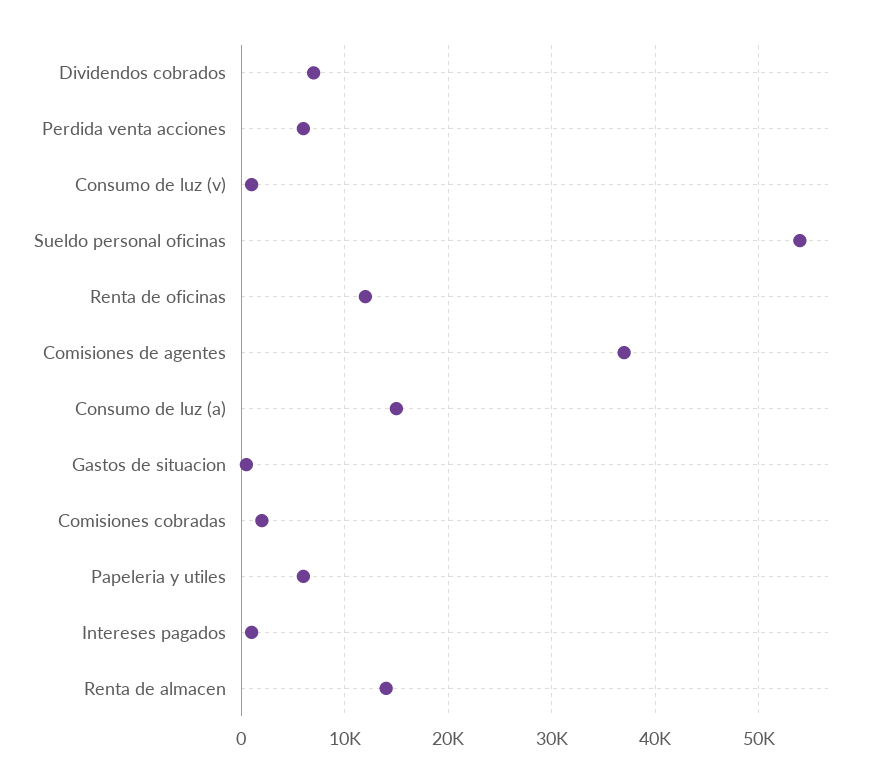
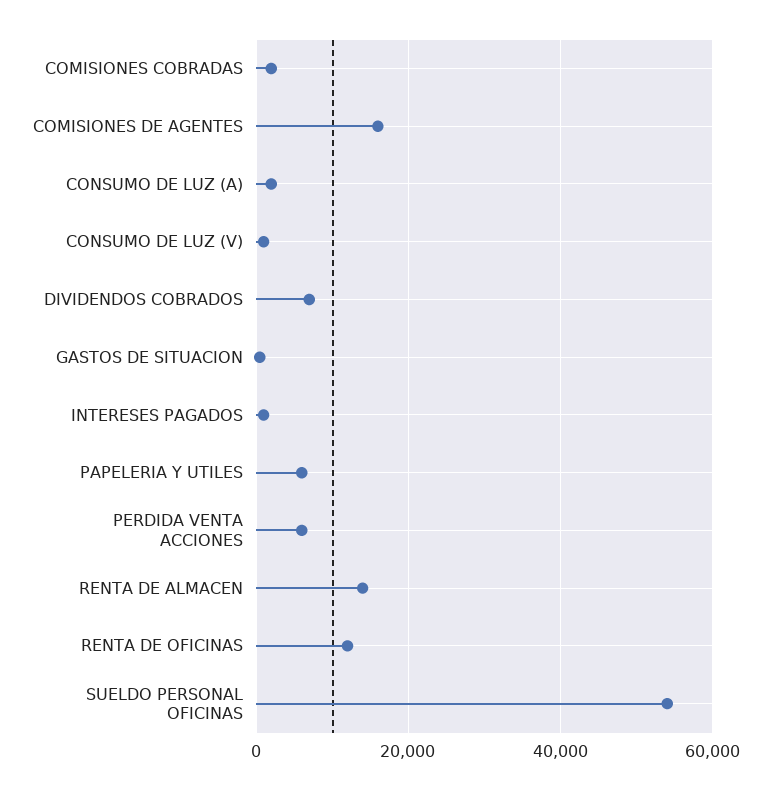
  {
    "Dividendos cobrados": 7000,
    "Perdida venta acciones": 6000,
    "Consumo de luz (v)": 1000,
    "Sueldo personal oficinas": 54000,
    "Renta de oficinas": 12000,
-   "Comisiones de agentes": 37000,
+   "Comisiones de agentes": 16000,
-   "Consumo de luz (a)": 15000,
+   "Consumo de luz (a)": 2000,
    "Gastos de situacion": 1000,
    "Comisiones cobradas": 2000,
    "Papeleria y utiles": 6000,
    "Intereses pagados": 1000,
    "Renta de almacen": 14000
  }

